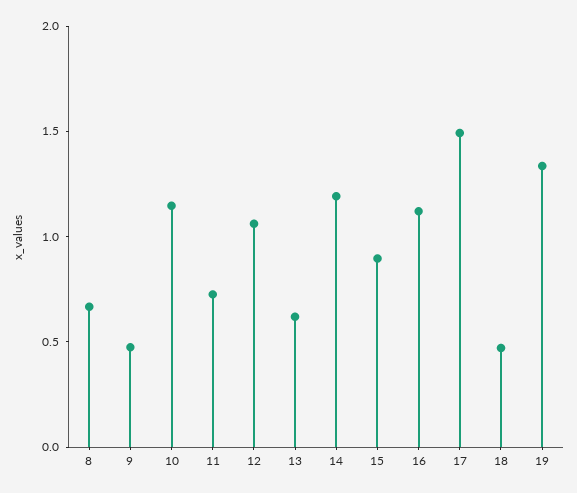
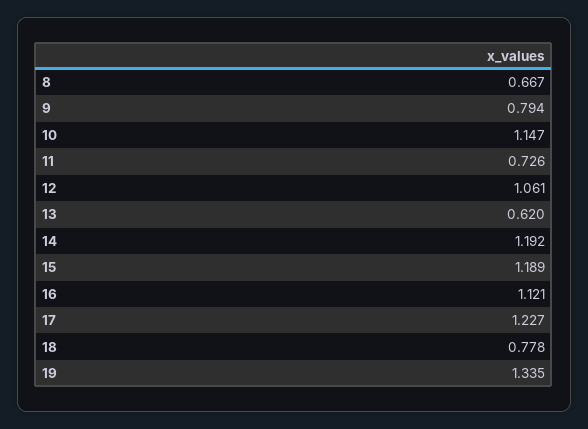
  {
    "8": 0.667,
-   "9": 0.5,
+   "9": 0.794,
    "10": 1.147,
    "11": 0.726,
    "12": 1.061,
    "13": 0.62,
    "14": 1.192,
-   "15": 0.9,
+   "15": 1.189,
    "16": 1.121,
-   "17": 1.5,
+   "17": 1.227,
-   "18": 0.5,
+   "18": 0.778,
    "19": 1.335
  }

